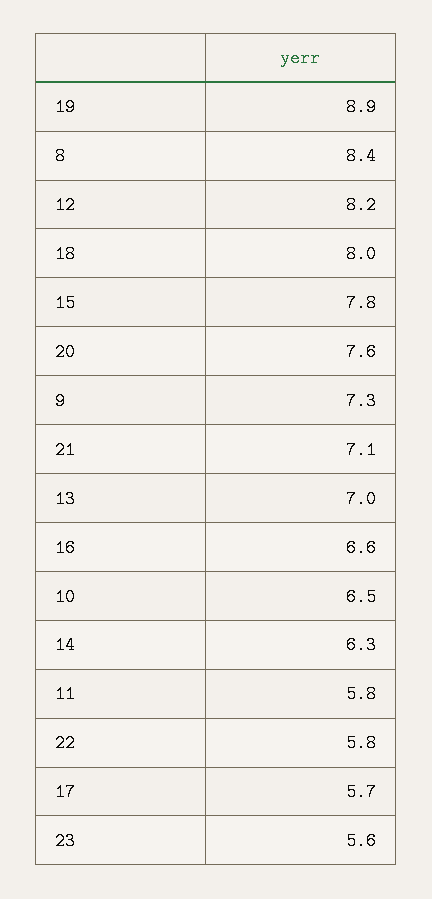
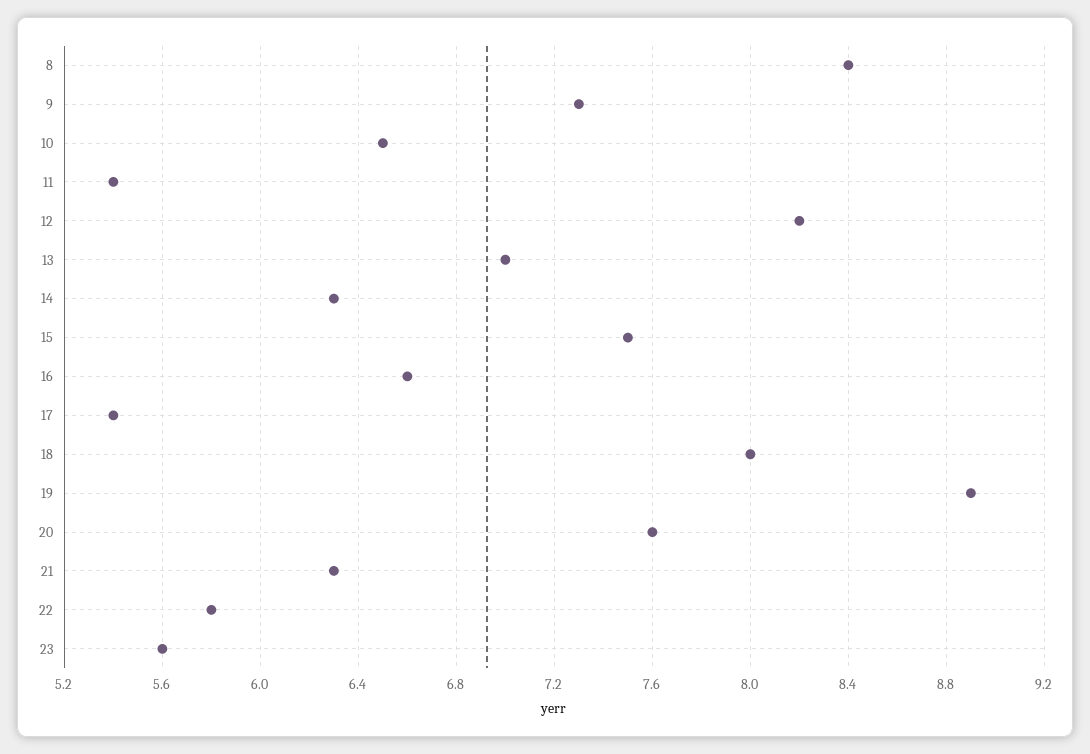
  {
    "19": 8.9,
    "8": 8.4,
    "12": 8.2,
    "18": 8,
-   "15": 7.8,
+   "15": 7.5,
    "20": 7.6,
    "9": 7.3,
-   "21": 7.1,
+   "21": 6.3,
    "13": 7,
    "16": 6.6,
    "10": 6.5,
    "14": 6.3,
-   "11": 5.8,
+   "11": 5.4,
    "22": 5.8,
-   "17": 5.7,
+   "17": 5.4,
    "23": 5.6
  }

